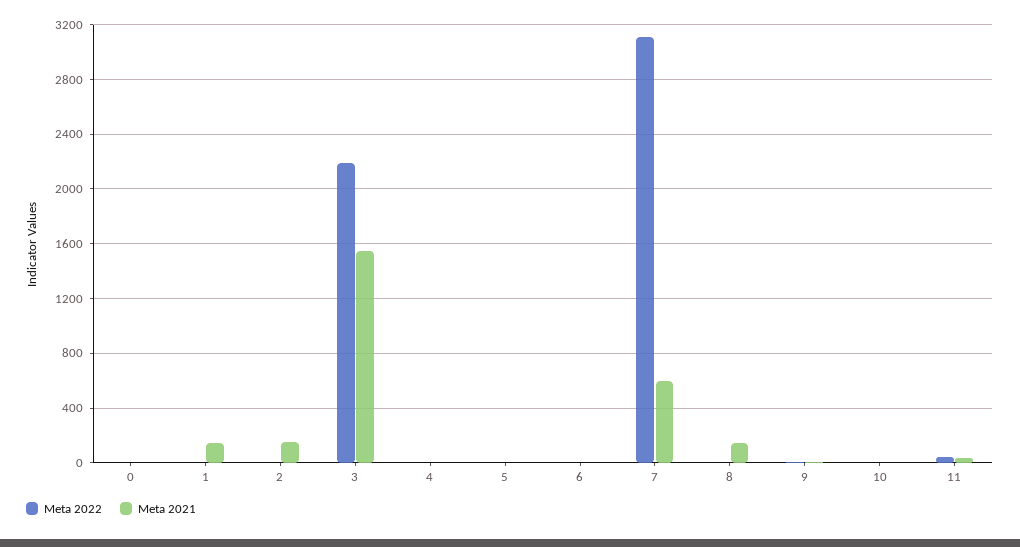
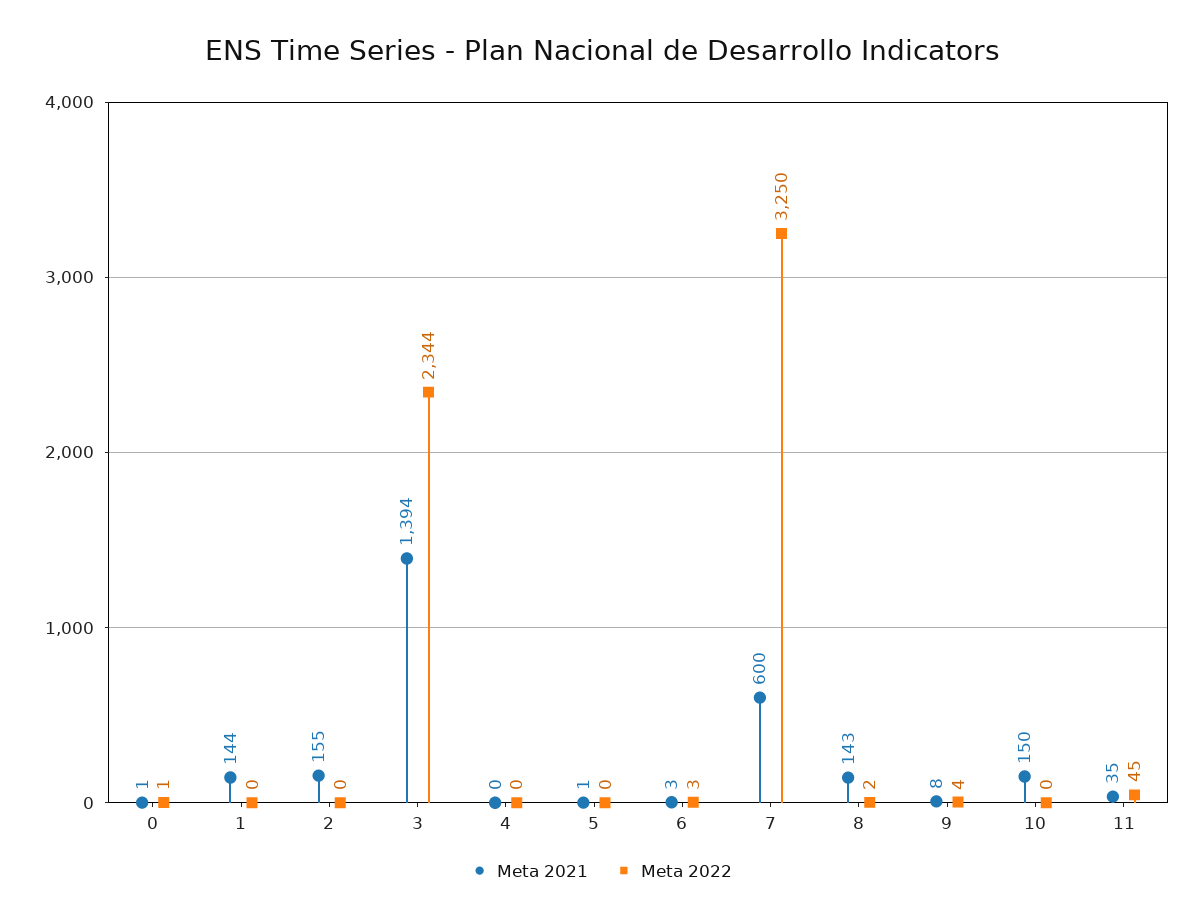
  {
    "Meta 2022": {
      "0": 1,
      "1": 0,
      "2": 0,
-     "3": 2200,
+     "3": 2344,
      "4": 0,
      "5": 0,
      "6": 3,
-     "7": 3100,
+     "7": 3250,
      "8": 2,
      "9": 4,
      "10": 0,
      "11": 45
    },
    "Meta 2021": {
      "0": 1,
      "1": 144,
      "2": 155,
-     "3": 1550,
+     "3": 1394,
      "4": 0,
      "5": 1,
      "6": 3,
      "7": 600,
      "8": 143,
      "9": 8,
-     "10": 0,
+     "10": 150,
      "11": 35
    }
  }

